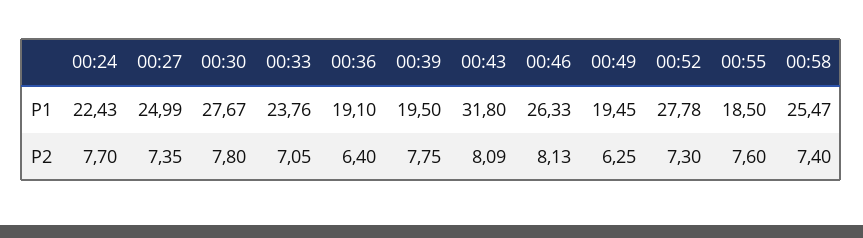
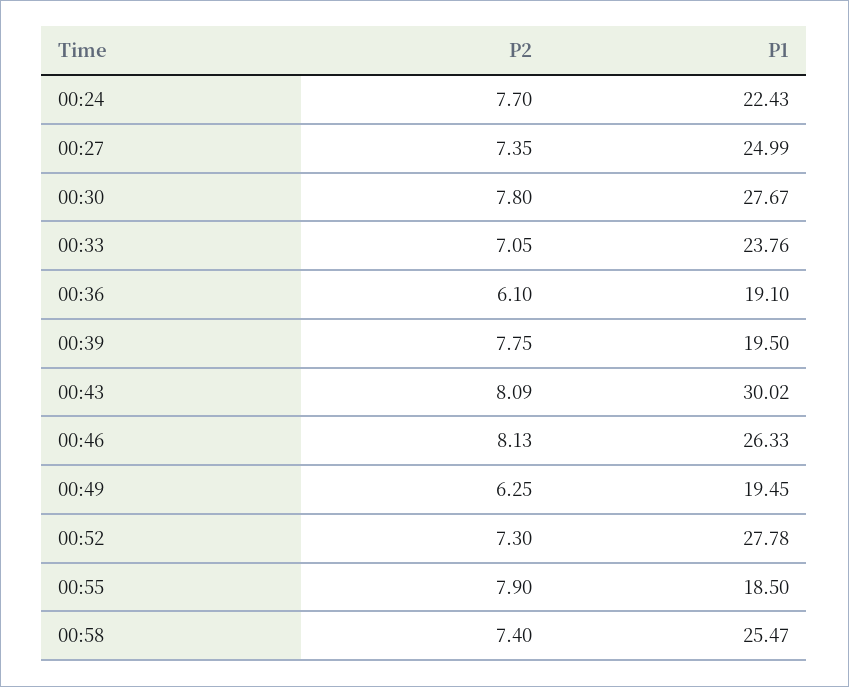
  {
    "00:24": {
      "P1": 22.43,
      "P2": 7.7
    },
    "00:27": {
      "P1": 24.99,
      "P2": 7.35
    },
    "00:30": {
      "P1": 27.67,
      "P2": 7.8
    },
    "00:33": {
      "P1": 23.76,
      "P2": 7.05
    },
    "00:36": {
      "P1": 19.1,
-     "P2": 6.4
+     "P2": 6.1
    },
    "00:39": {
      "P1": 19.5,
      "P2": 7.75
    },
    "00:43": {
-     "P1": 31.8,
+     "P1": 30.02,
      "P2": 8.09
    },
    "00:46": {
      "P1": 26.33,
      "P2": 8.13
    },
    "00:49": {
      "P1": 19.45,
      "P2": 6.25
    },
    "00:52": {
      "P1": 27.78,
      "P2": 7.3
    },
    "00:55": {
      "P1": 18.5,
-     "P2": 7.6
+     "P2": 7.9
    },
    "00:58": {
      "P1": 25.47,
      "P2": 7.4
    }
  }

